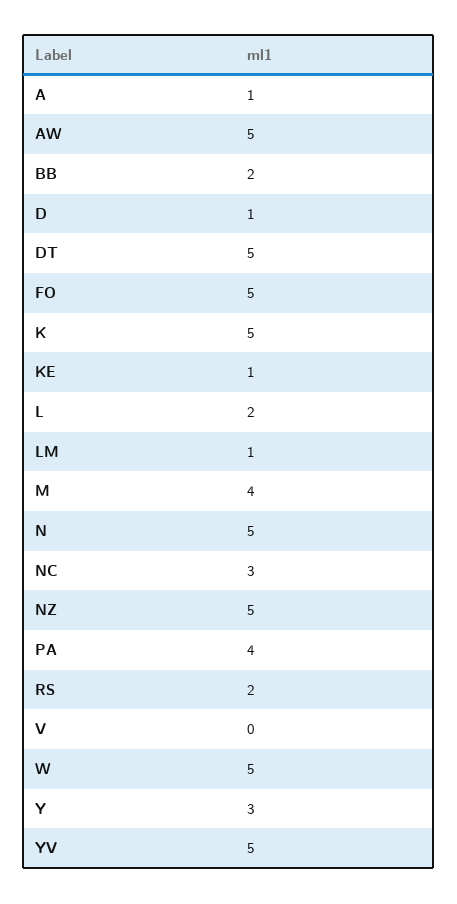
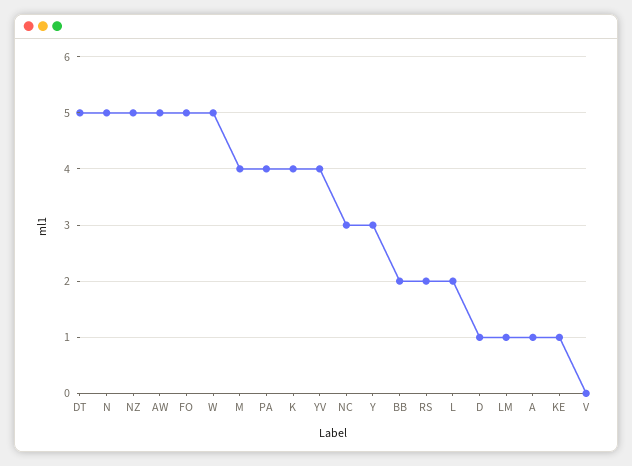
  {
    "A": 1,
    "AW": 5,
    "BB": 2,
    "D": 1,
    "DT": 5,
    "FO": 5,
-   "K": 5,
+   "K": 4,
    "KE": 1,
    "L": 2,
    "LM": 1,
    "M": 4,
    "N": 5,
    "NC": 3,
    "NZ": 5,
    "PA": 4,
    "RS": 2,
    "V": 0,
    "W": 5,
    "Y": 3,
-   "YV": 5
+   "YV": 4
  }

